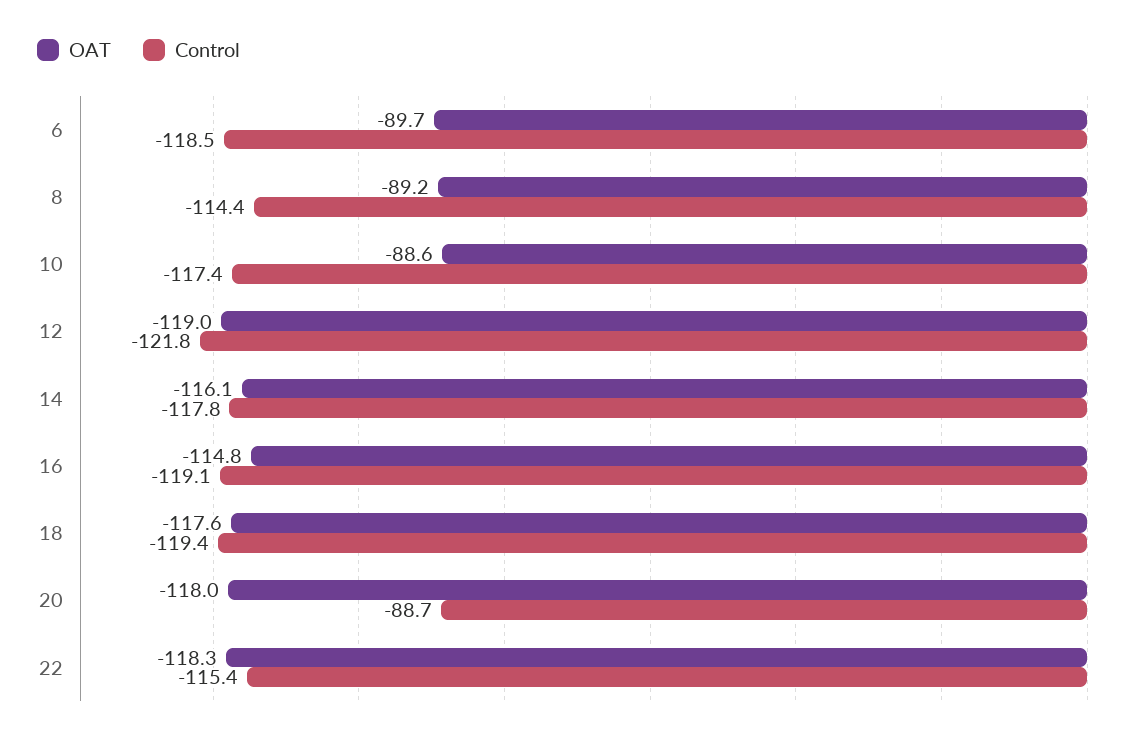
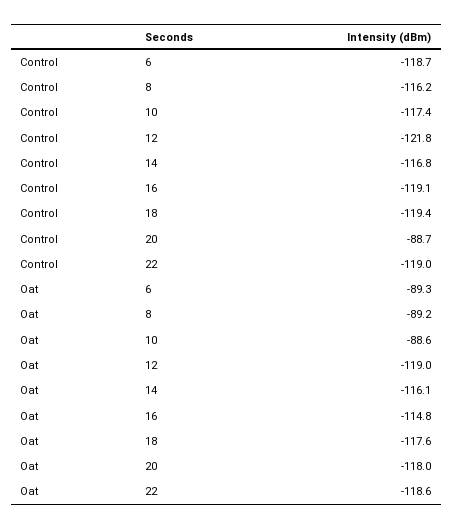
  {
    "OAT": {
-     "6": -89.7,
+     "6": -89.3,
      "8": -89.2,
      "10": -88.6,
      "12": -119,
      "14": -116.1,
      "16": -114.8,
      "18": -117.6,
      "20": -118,
-     "22": -118.3
+     "22": -118.6
    },
    "Control": {
-     "6": -118.5,
+     "6": -118.7,
-     "8": -114.4,
+     "8": -116.2,
      "10": -117.4,
      "12": -121.8,
-     "14": -117.8,
+     "14": -116.8,
      "16": -119.1,
      "18": -119.4,
      "20": -88.7,
-     "22": -115.4
+     "22": -119
    }
  }

